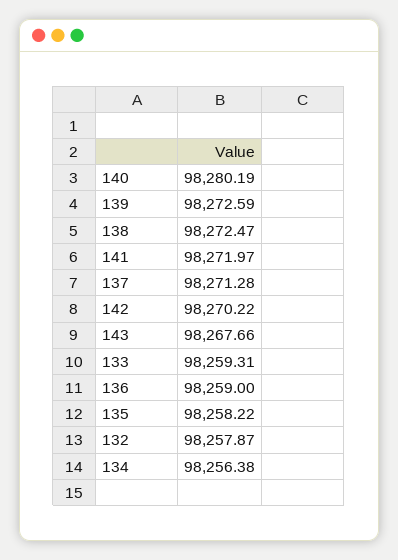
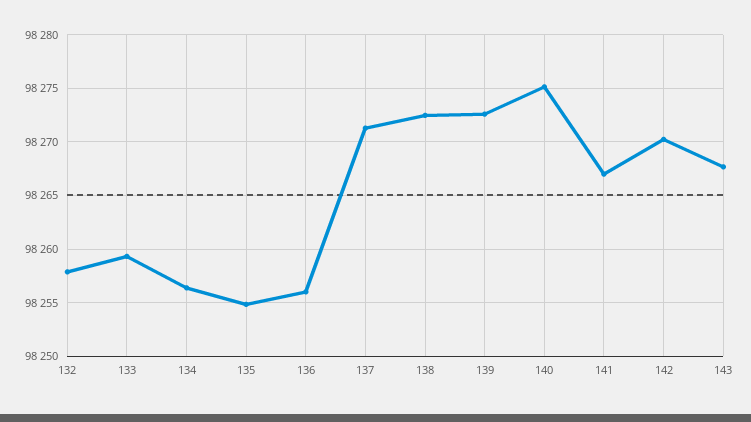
  {
-   "140": 98280.19,
+   "140": 98275,
    "139": 98272.59,
    "138": 98272.47,
-   "141": 98271.97,
+   "141": 98267,
    "137": 98271.28,
    "142": 98270.22,
    "143": 98267.66,
    "133": 98259.31,
-   "136": 98259,
+   "136": 98256,
-   "135": 98258.22,
+   "135": 98255,
    "132": 98257.87,
    "134": 98256.38
  }

